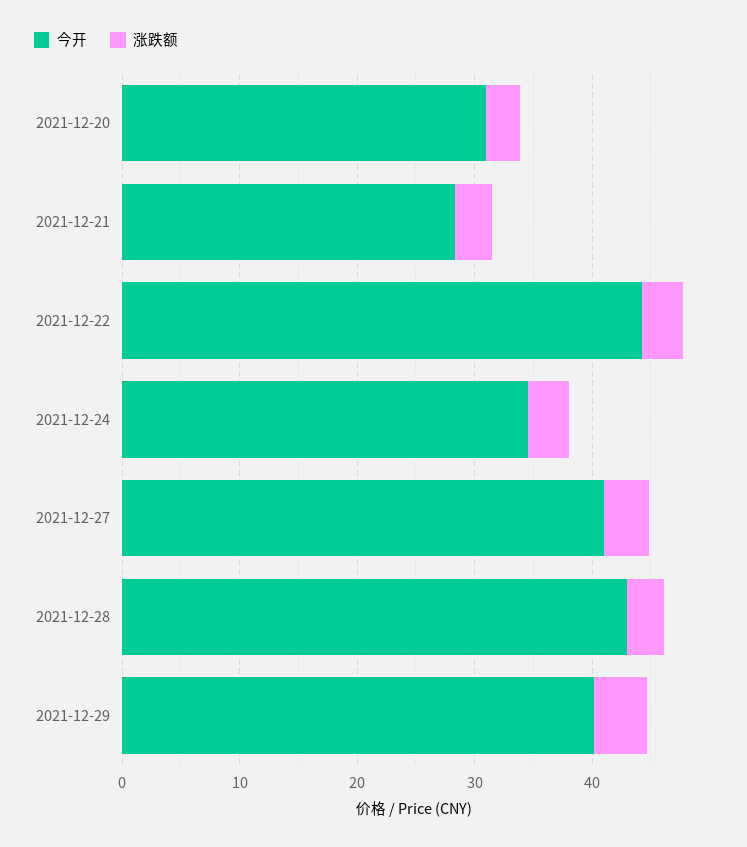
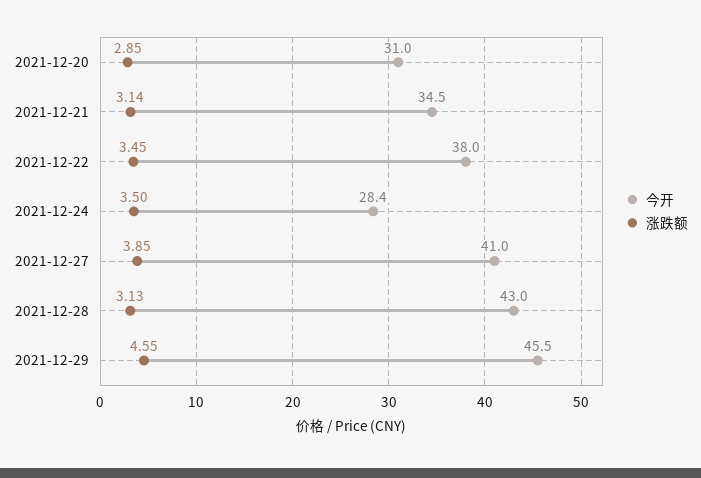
  {
    "今开": {
      "2021-12-20": 31,
-     "2021-12-21": 28,
+     "2021-12-21": 34.5,
-     "2021-12-22": 44,
+     "2021-12-22": 38,
-     "2021-12-24": 34,
+     "2021-12-24": 28.4,
      "2021-12-27": 41,
      "2021-12-28": 43,
-     "2021-12-29": 40
+     "2021-12-29": 45.5
    },
    "涨跌额": {
      "2021-12-20": 2.85,
      "2021-12-21": 3.14,
      "2021-12-22": 3.45,
      "2021-12-24": 3.5,
      "2021-12-27": 3.85,
      "2021-12-28": 3.13,
      "2021-12-29": 4.55
    }
  }

